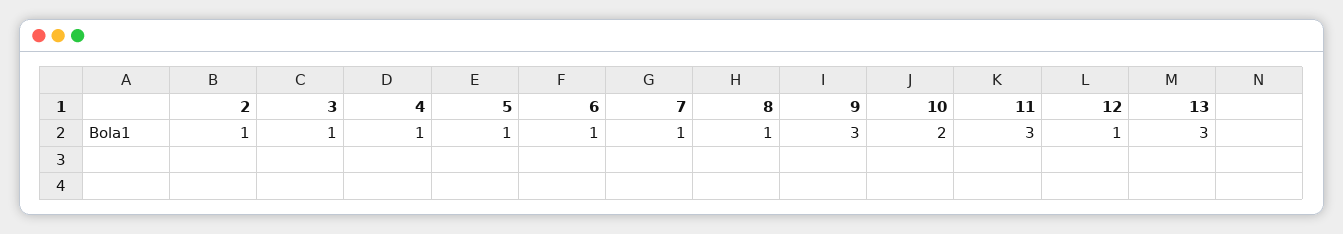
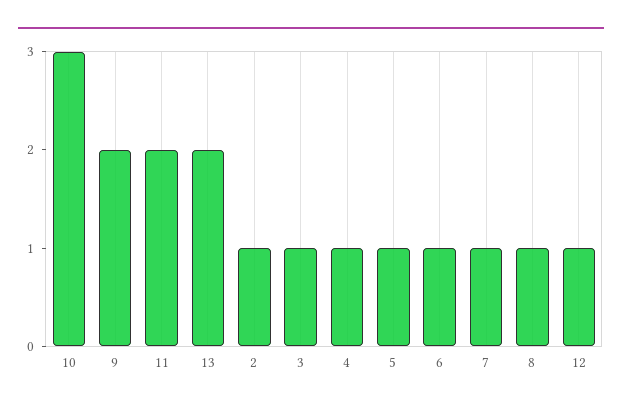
  {
    "2": 1,
    "3": 1,
    "4": 1,
    "5": 1,
    "6": 1,
    "7": 1,
    "8": 1,
-   "9": 3,
+   "9": 2,
-   "10": 2,
+   "10": 3,
-   "11": 3,
+   "11": 2,
    "12": 1,
-   "13": 3
+   "13": 2
  }

